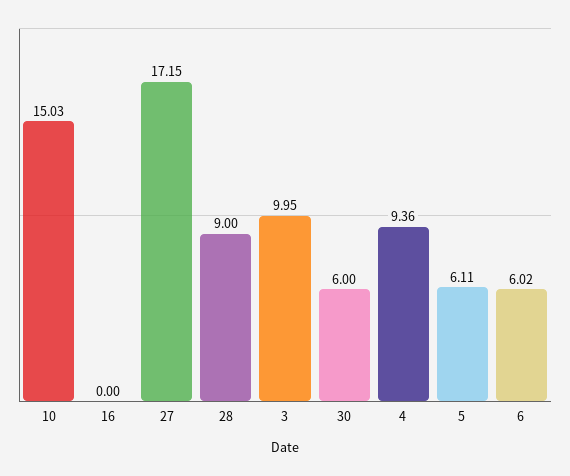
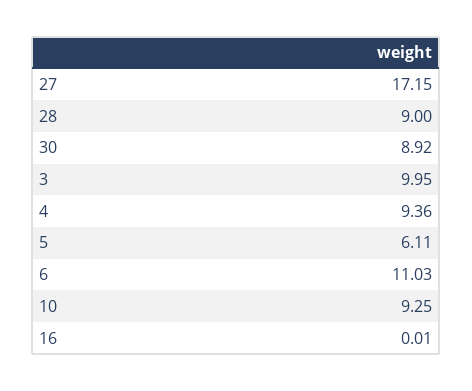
  {
-   "10": 15.03,
+   "10": 9.25,
-   "16": 0,
+   "16": 0.01,
    "27": 17.15,
    "28": 9,
    "3": 9.95,
-   "30": 6,
+   "30": 8.92,
    "4": 9.36,
    "5": 6.11,
-   "6": 6.02
+   "6": 11.03
  }

